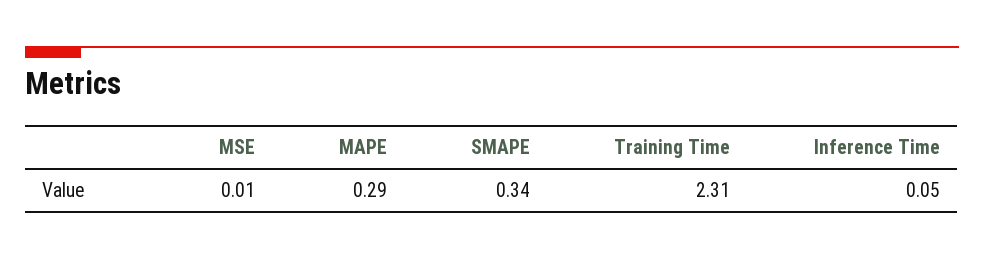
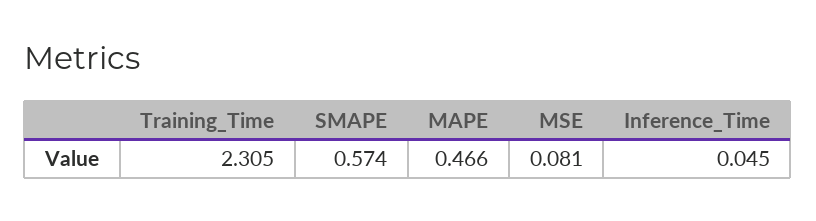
  {
-   "MSE": 0.01,
+   "MSE": 0.081,
-   "MAPE": 0.29,
+   "MAPE": 0.466,
-   "SMAPE": 0.34,
+   "SMAPE": 0.574,
    "Training Time": 2.305,
    "Inference Time": 0.045
  }

